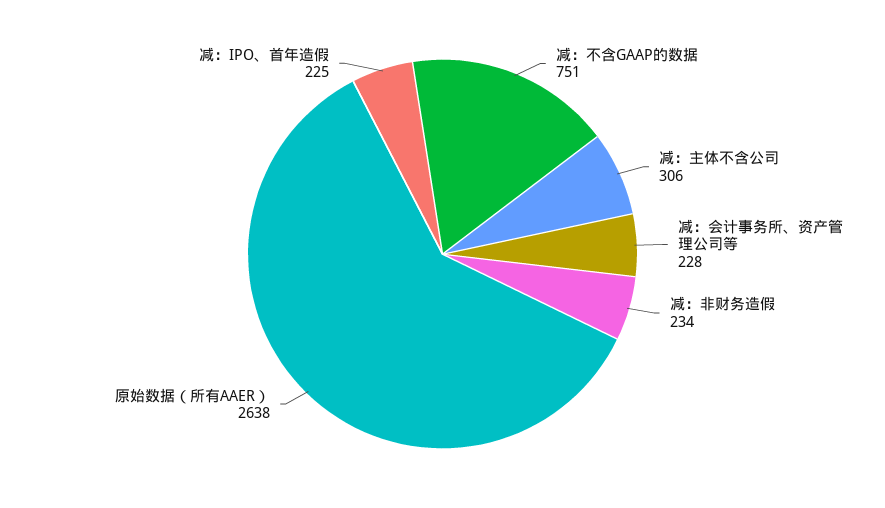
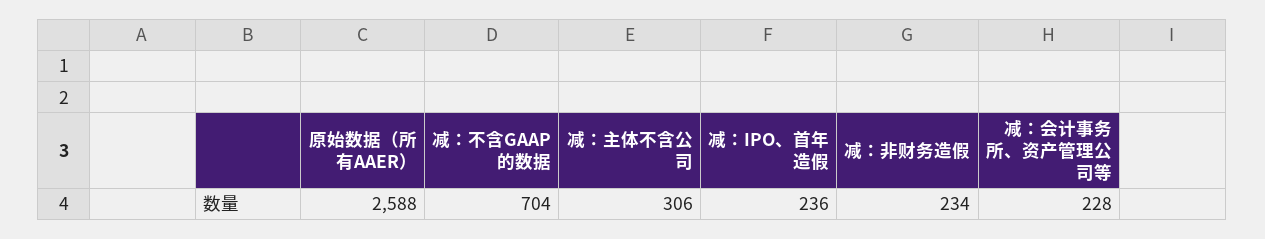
  {
-   "减：不含GAAP的数据": 751,
+   "减：不含GAAP的数据": 704,
    "减：主体不含公司": 306,
    "减：会计事务所、资产管理公司等": 228,
    "减：非财务造假": 234,
-   "原始数据（所有AAER）": 2638,
+   "原始数据（所有AAER）": 2588,
-   "减：IPO、首年造假": 225
+   "减：IPO、首年造假": 236
  }

